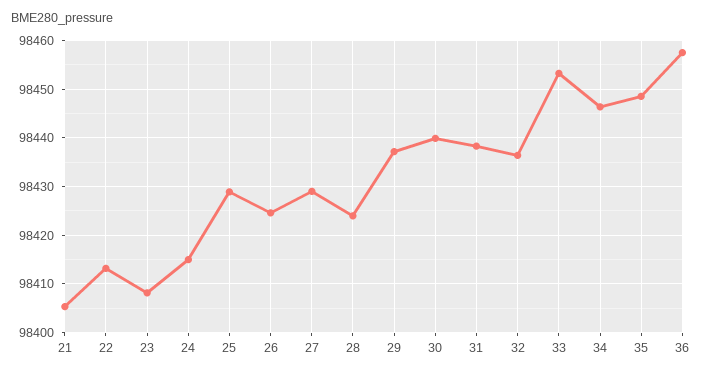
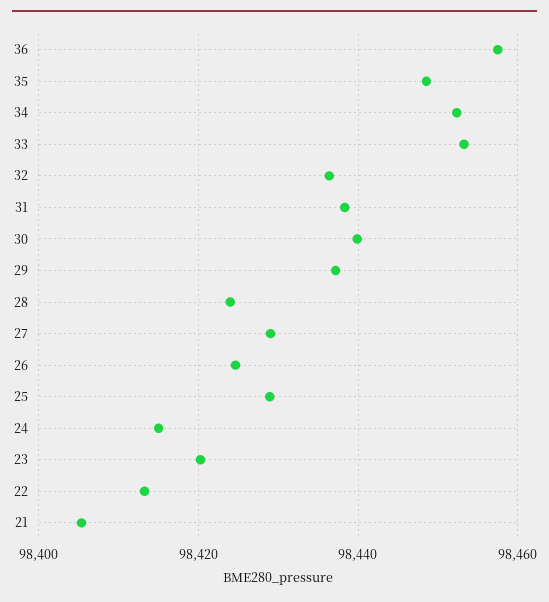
  {
    "21": 98406,
    "22": 98414,
-   "23": 98408,
+   "23": 98420,
    "24": 98416,
    "25": 98428,
    "26": 98424,
    "27": 98430,
    "28": 98424,
    "29": 98438,
    "30": 98440,
    "31": 98438,
    "32": 98436,
    "33": 98454,
-   "34": 98446,
+   "34": 98452,
    "35": 98448,
    "36": 98458
  }

